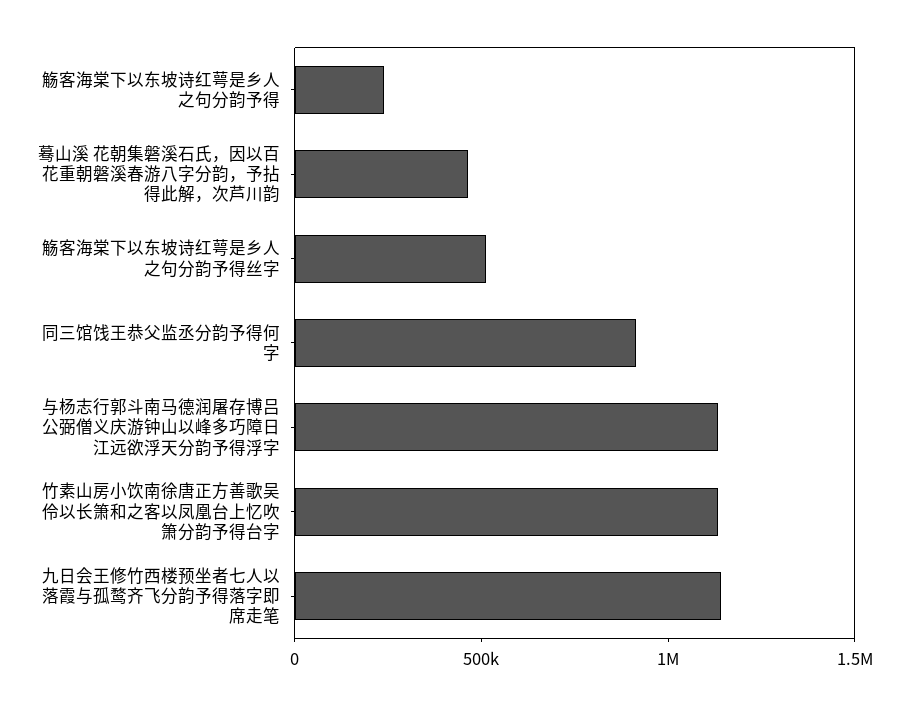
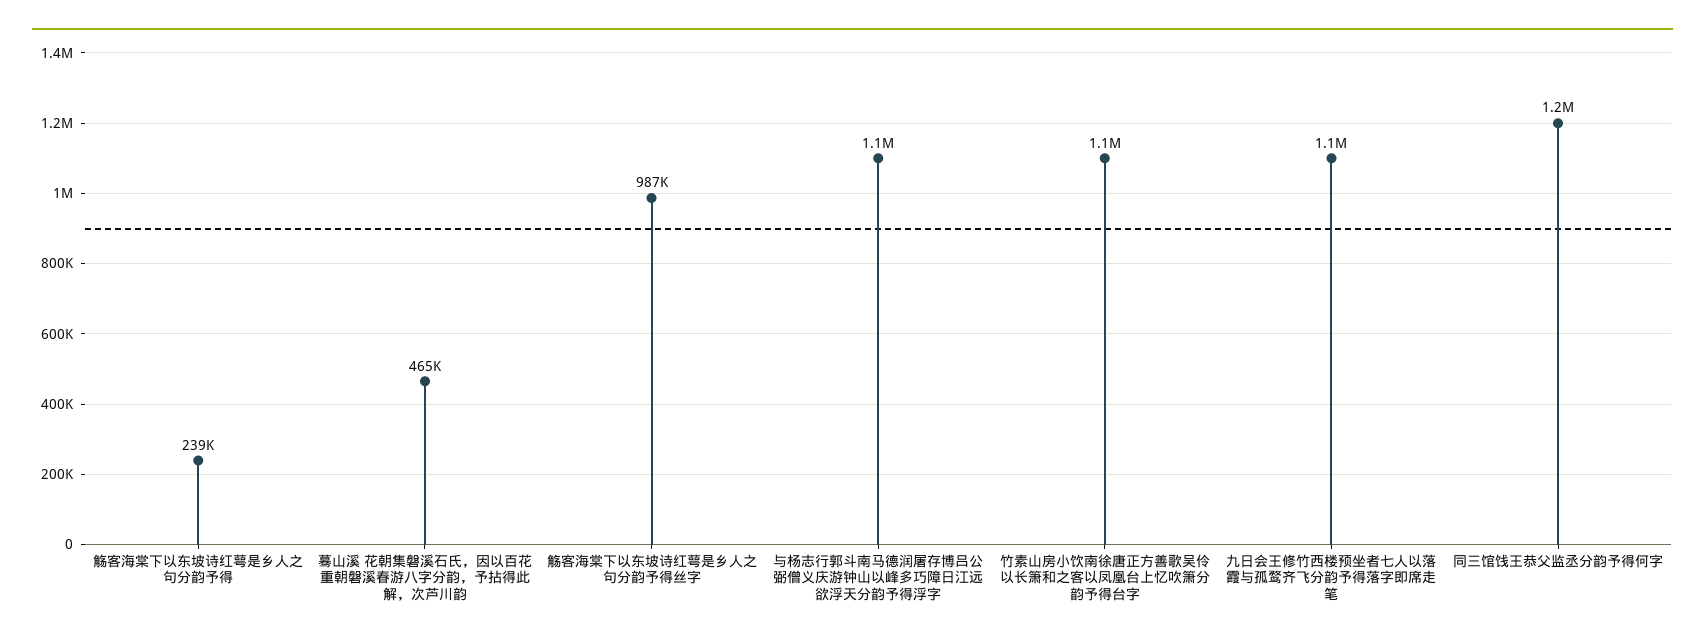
  {
    "觞客海棠下以东坡诗红萼是乡人之句分韵予得": 239000,
    "蓦山溪 花朝集磐溪石氏，因以百花重朝磐溪春游八字分韵，予拈得此解，次芦川韵": 465000,
-   "觞客海棠下以东坡诗红萼是乡人之句分韵予得丝字": 500000,
+   "觞客海棠下以东坡诗红萼是乡人之句分韵予得丝字": 987000,
-   "同三馆饯王恭父监丞分韵予得何字": 900000,
+   "同三馆饯王恭父监丞分韵予得何字": 1200000,
    "与杨志行郭斗南马德润屠存博吕公弼僧义庆游钟山以峰多巧障日江远欲浮天分韵予得浮字": 1100000,
    "竹素山房小饮南徐唐正方善歌吴伶以长箫和之客以凤凰台上忆吹箫分韵予得台字": 1100000,
    "九日会王修竹西楼预坐者七人以落霞与孤鹜齐飞分韵予得落字即席走笔": 1100000
  }

